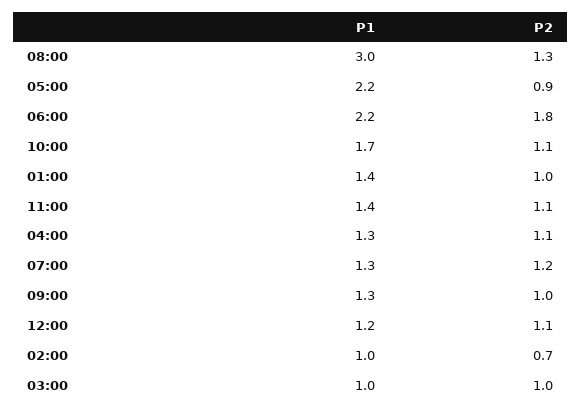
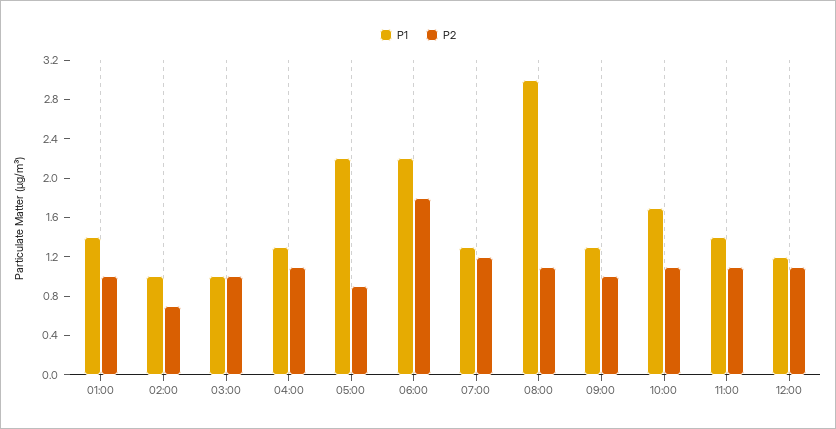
  {
    "P1": {
      "08:00": 3,
      "05:00": 2.2,
      "06:00": 2.2,
      "10:00": 1.7,
      "01:00": 1.4,
      "11:00": 1.4,
      "04:00": 1.3,
      "07:00": 1.3,
      "09:00": 1.3,
      "12:00": 1.2,
      "02:00": 1,
      "03:00": 1
    },
    "P2": {
-     "08:00": 1.3,
+     "08:00": 1.1,
      "05:00": 0.9,
      "06:00": 1.8,
      "10:00": 1.1,
      "01:00": 1,
      "11:00": 1.1,
      "04:00": 1.1,
      "07:00": 1.2,
      "09:00": 1,
      "12:00": 1.1,
      "02:00": 0.7,
      "03:00": 1
    }
  }

